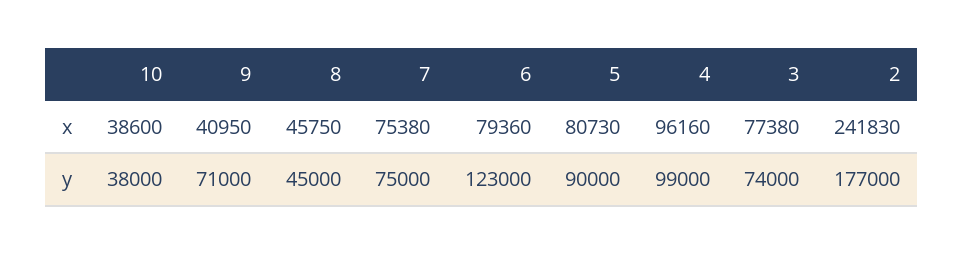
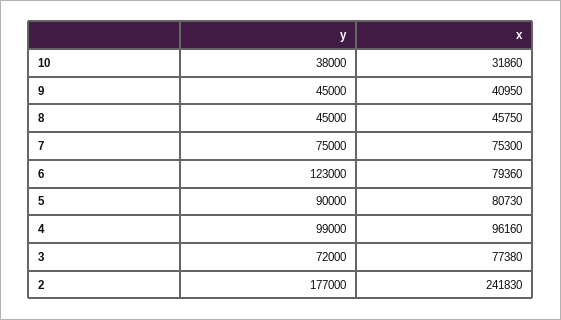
  {
    "10": {
-     "x": 38600,
+     "x": 31860,
      "y": 38000
    },
    "9": {
      "x": 40950,
-     "y": 71000
+     "y": 45000
    },
    "8": {
      "x": 45750,
      "y": 45000
    },
    "7": {
-     "x": 75380,
+     "x": 75300,
      "y": 75000
    },
    "6": {
      "x": 79360,
      "y": 123000
    },
    "5": {
      "x": 80730,
      "y": 90000
    },
    "4": {
      "x": 96160,
      "y": 99000
    },
    "3": {
      "x": 77380,
-     "y": 74000
+     "y": 72000
    },
    "2": {
      "x": 241830,
      "y": 177000
    }
  }

